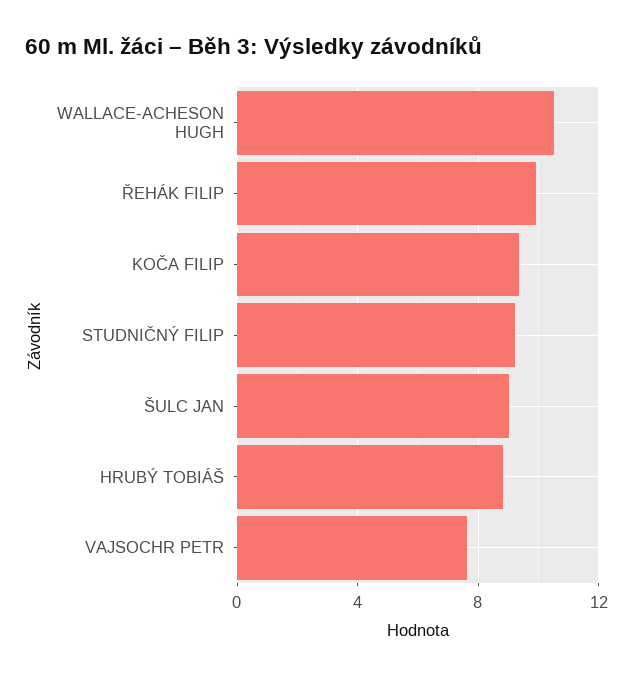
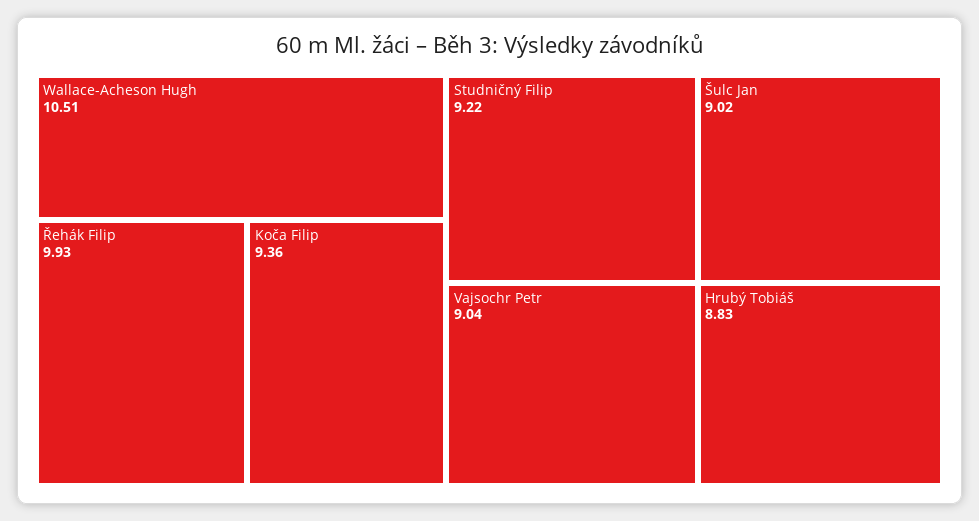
  {
    "WALLACE-ACHESON HUGH": 10.51,
    "ŘEHÁK FILIP": 9.93,
    "KOČA FILIP": 9.36,
    "STUDNIČNÝ FILIP": 9.22,
    "ŠULC JAN": 9.02,
    "HRUBÝ TOBIÁŠ": 8.83,
-   "VAJSOCHR PETR": 7.5
+   "VAJSOCHR PETR": 9.04
  }

